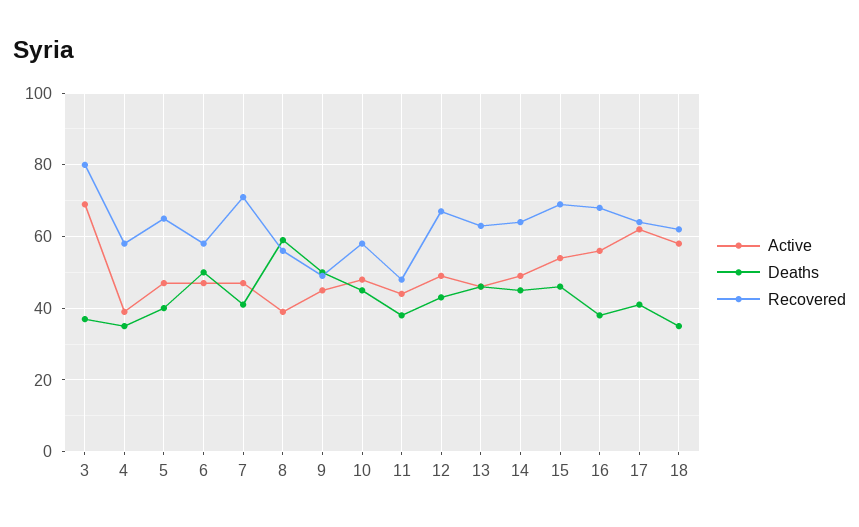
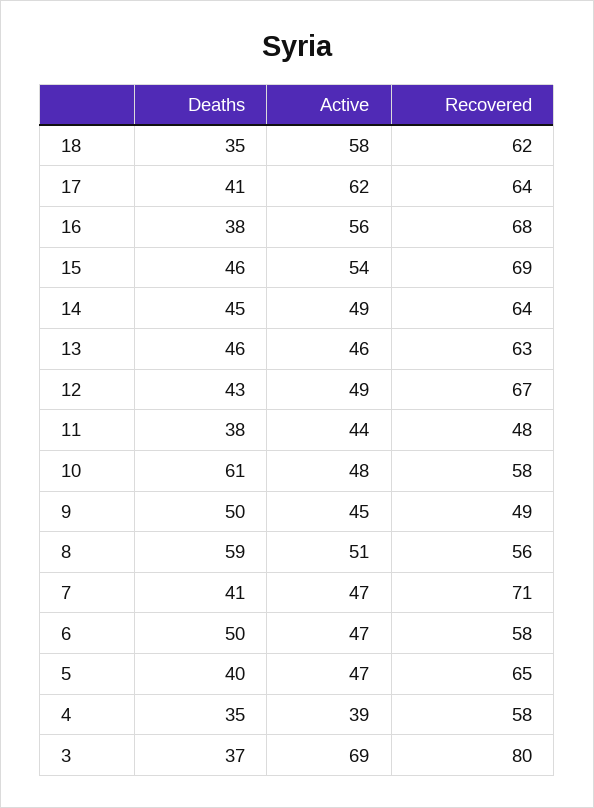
  {
    "Active": {
      "3": 69,
      "4": 39,
      "5": 47,
      "6": 47,
      "7": 47,
-     "8": 40,
+     "8": 51,
      "9": 45,
      "10": 48,
      "11": 44,
      "12": 49,
      "13": 46,
      "14": 49,
      "15": 54,
      "16": 56,
      "17": 62,
      "18": 58
    },
    "Deaths": {
      "3": 37,
      "4": 35,
      "5": 40,
      "6": 50,
      "7": 41,
      "8": 59,
      "9": 50,
-     "10": 45,
+     "10": 61,
      "11": 38,
      "12": 43,
      "13": 46,
      "14": 45,
      "15": 46,
      "16": 38,
      "17": 41,
      "18": 35
    },
    "Recovered": {
      "3": 80,
      "4": 58,
      "5": 65,
      "6": 58,
      "7": 71,
      "8": 56,
      "9": 49,
      "10": 58,
      "11": 48,
      "12": 67,
      "13": 63,
      "14": 64,
      "15": 69,
      "16": 68,
      "17": 64,
      "18": 62
    }
  }

